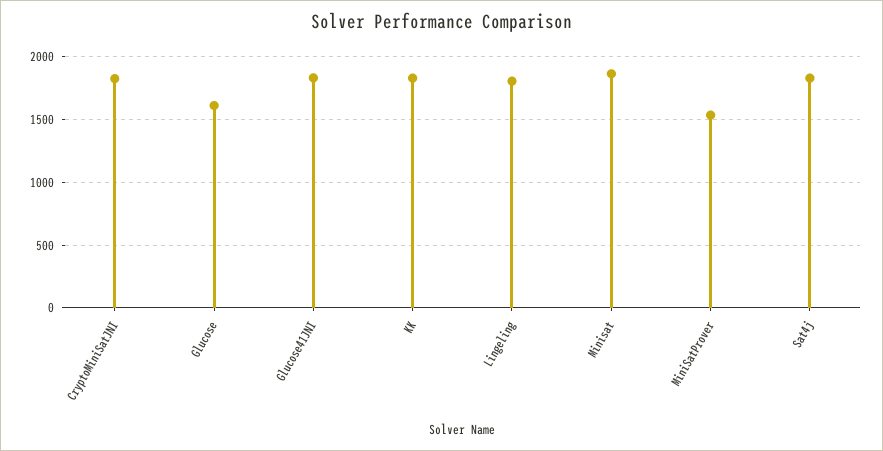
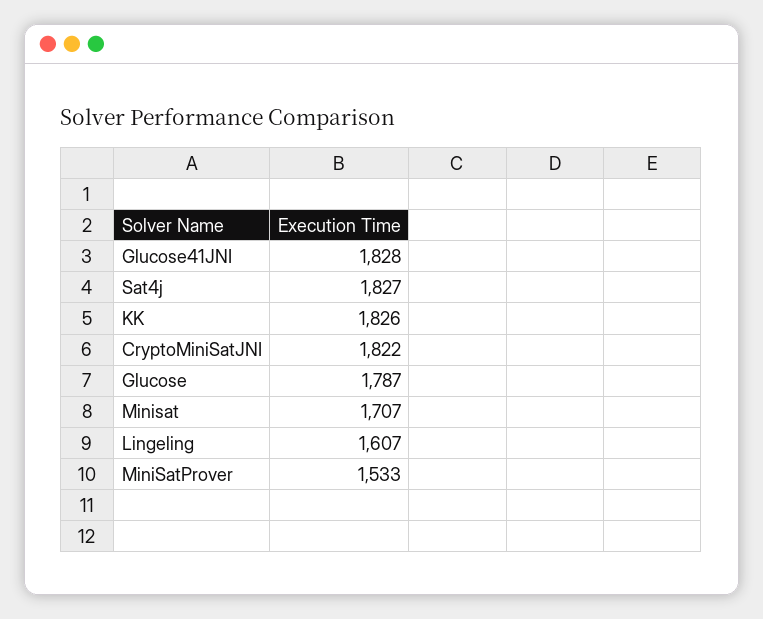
  {
    "CryptoMiniSatJNI": 1822,
-   "Glucose": 1600,
+   "Glucose": 1787,
    "Glucose41JNI": 1828,
    "KK": 1826,
-   "Lingeling": 1800,
+   "Lingeling": 1607,
-   "Minisat": 1850,
+   "Minisat": 1707,
    "MiniSatProver": 1533,
    "Sat4j": 1827
  }

